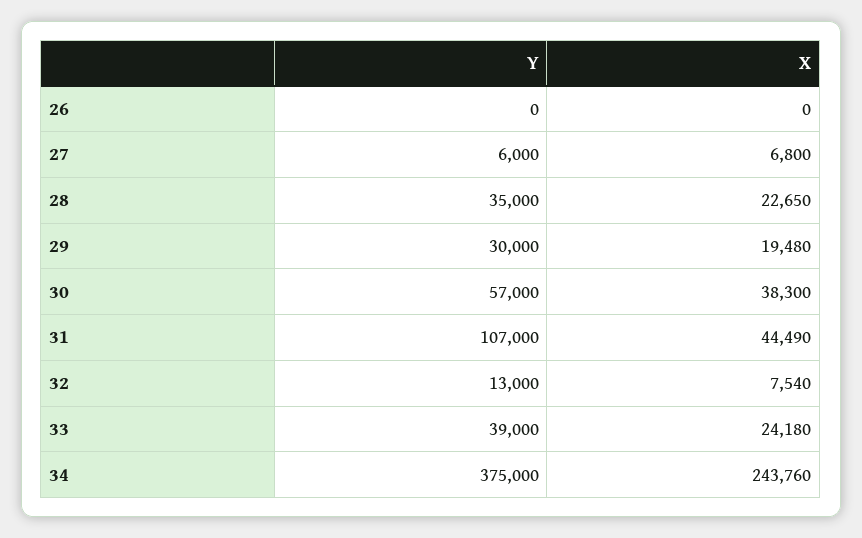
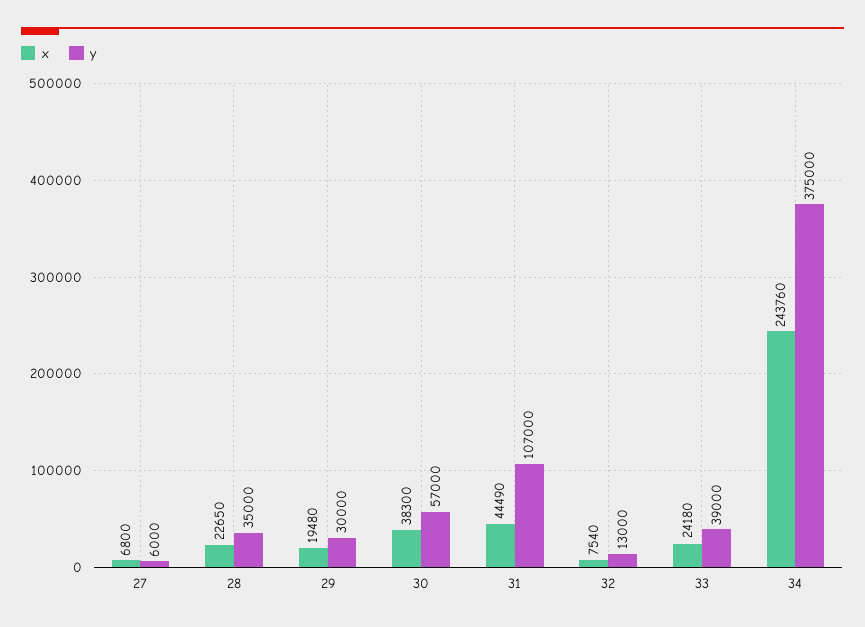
  {
    "Y": {
-     "26": 0,
      "27": 6000,
      "28": 35000,
      "29": 30000,
      "30": 57000,
      "31": 107000,
      "32": 13000,
      "33": 39000,
      "34": 375000
    },
    "X": {
-     "26": 0,
      "27": 6800,
      "28": 22650,
      "29": 19480,
      "30": 38300,
      "31": 44490,
      "32": 7540,
      "33": 24180,
      "34": 243760
    }
  }

